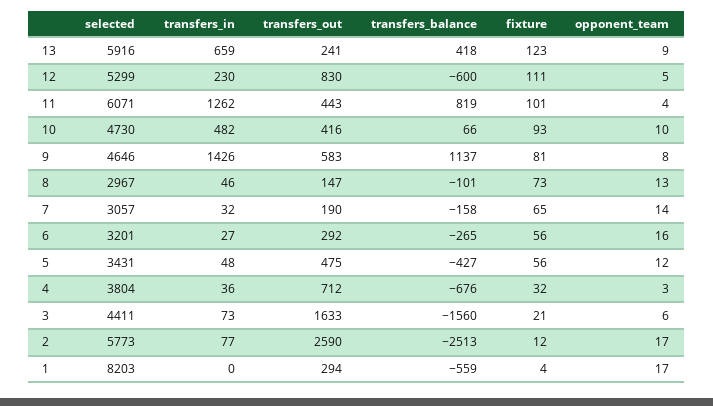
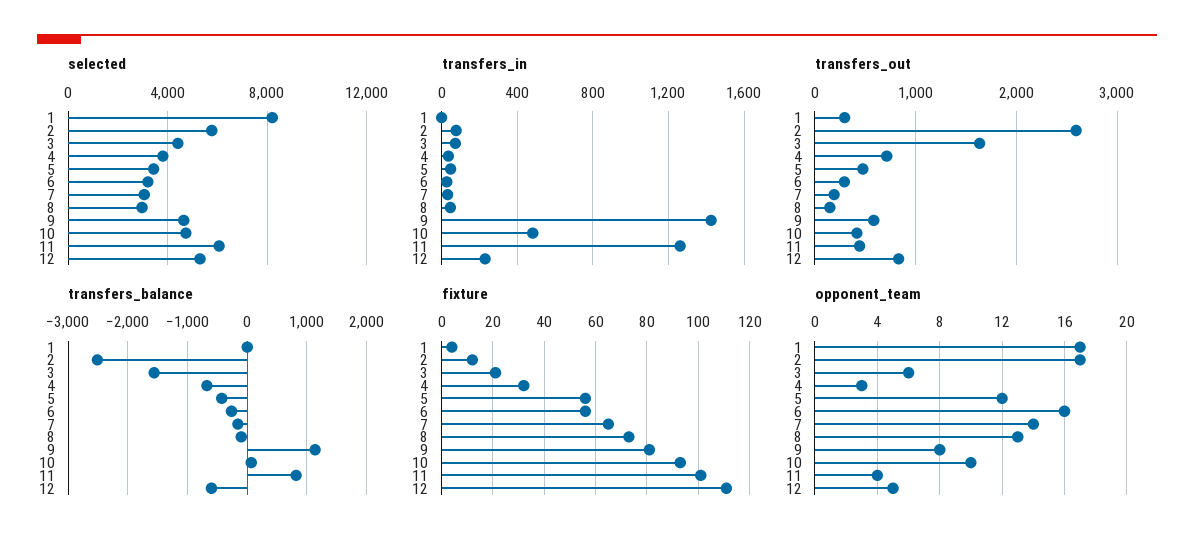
  {
    "selected": {
-     "13": 5916,
      "12": 5299,
      "11": 6071,
      "10": 4730,
      "9": 4646,
      "8": 2967,
      "7": 3057,
      "6": 3201,
      "5": 3431,
      "4": 3804,
      "3": 4411,
      "2": 5773,
      "1": 8203
    },
    "transfers_in": {
-     "13": 659,
      "12": 230,
      "11": 1262,
      "10": 482,
      "9": 1426,
      "8": 46,
      "7": 32,
      "6": 27,
      "5": 48,
      "4": 36,
      "3": 73,
      "2": 77,
      "1": 0
    },
    "transfers_out": {
-     "13": 241,
      "12": 830,
      "11": 443,
      "10": 416,
      "9": 583,
      "8": 147,
      "7": 190,
      "6": 292,
      "5": 475,
      "4": 712,
      "3": 1633,
      "2": 2590,
      "1": 294
    },
    "transfers_balance": {
-     "13": 418,
      "12": -600,
      "11": 819,
      "10": 66,
      "9": 1137,
      "8": -101,
      "7": -158,
      "6": -265,
      "5": -427,
      "4": -676,
      "3": -1560,
      "2": -2513,
-     "1": -559
+     "1": 0
    },
    "fixture": {
-     "13": 123,
      "12": 111,
      "11": 101,
      "10": 93,
      "9": 81,
      "8": 73,
      "7": 65,
      "6": 56,
      "5": 56,
      "4": 32,
      "3": 21,
      "2": 12,
      "1": 4
    },
    "opponent_team": {
-     "13": 9,
      "12": 5,
      "11": 4,
      "10": 10,
      "9": 8,
      "8": 13,
      "7": 14,
      "6": 16,
      "5": 12,
      "4": 3,
      "3": 6,
      "2": 17,
      "1": 17
    }
  }

